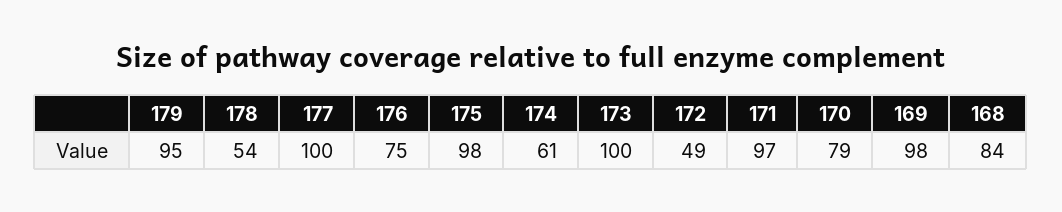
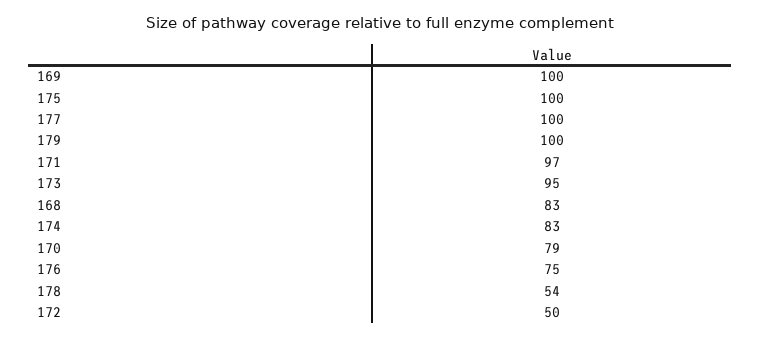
  {
-   "179": 95,
+   "179": 100,
    "178": 54,
    "177": 100,
    "176": 75,
-   "175": 98,
+   "175": 100,
-   "174": 61,
+   "174": 83,
-   "173": 100,
+   "173": 95,
-   "172": 49,
+   "172": 50,
    "171": 97,
    "170": 79,
-   "169": 98,
+   "169": 100,
-   "168": 84
+   "168": 83
  }

